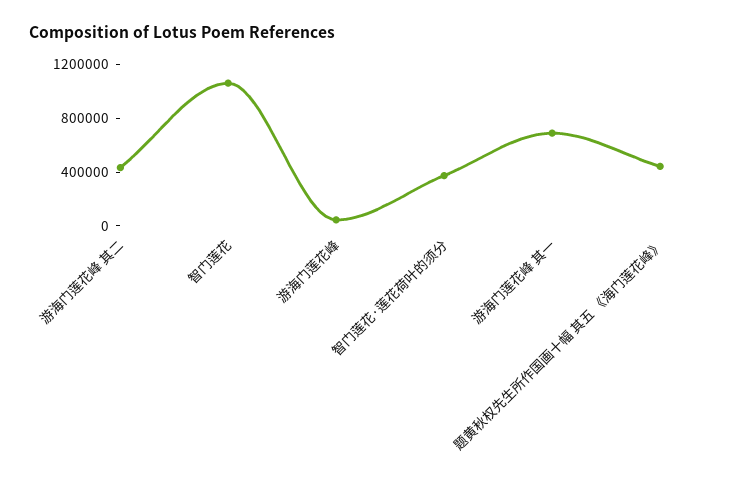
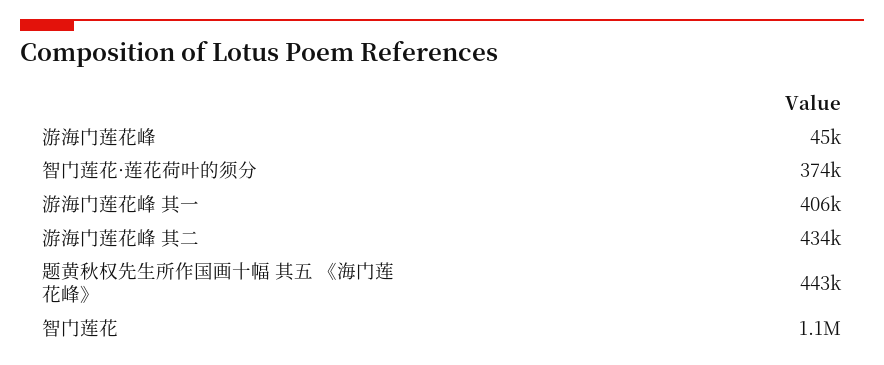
  {
    "游海门莲花峰 其二": 434000,
    "智门莲花": 1100000,
    "游海门莲花峰": 45000,
    "智门莲花·莲花荷叶的须分": 374000,
-   "游海门莲花峰 其一": 700000,
+   "游海门莲花峰 其一": 406000,
    "题黄秋权先生所作国画十幅 其五 《海门莲花峰》": 443000
  }

